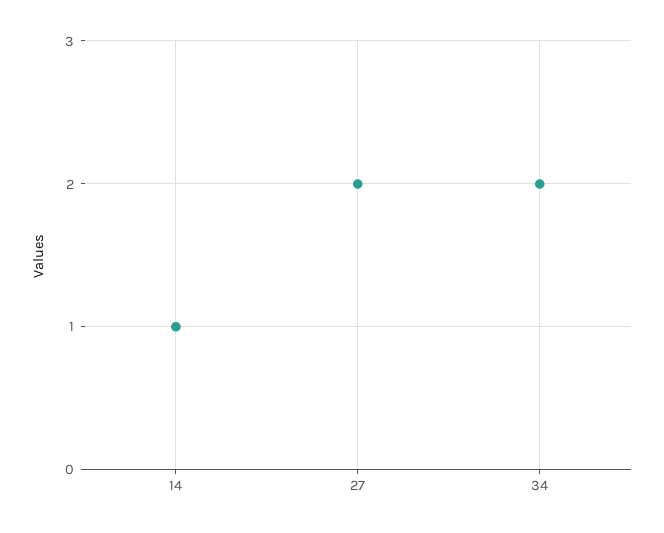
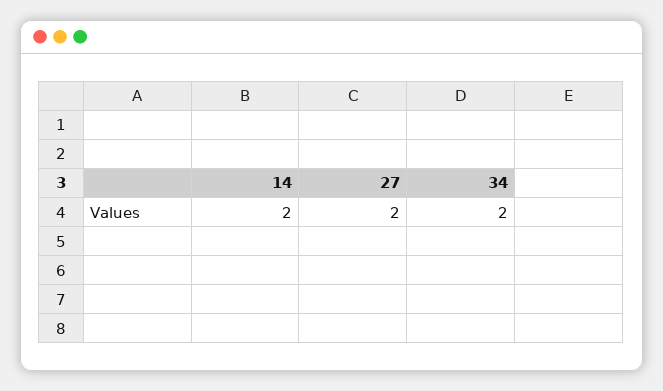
  {
-   "14": 1,
+   "14": 2,
    "27": 2,
    "34": 2
  }

